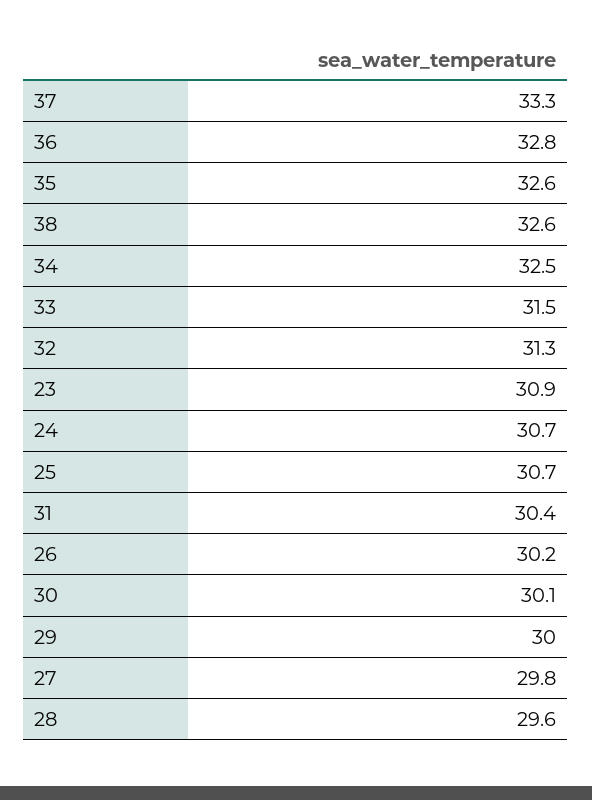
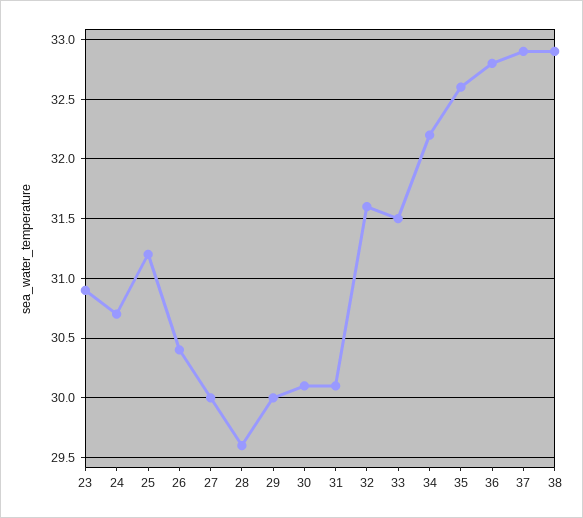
  {
-   "37": 33.3,
+   "37": 32.9,
    "36": 32.8,
    "35": 32.6,
-   "38": 32.6,
+   "38": 32.9,
-   "34": 32.5,
+   "34": 32.2,
    "33": 31.5,
-   "32": 31.3,
+   "32": 31.6,
    "23": 30.9,
    "24": 30.7,
-   "25": 30.7,
+   "25": 31.2,
-   "31": 30.4,
+   "31": 30.1,
-   "26": 30.2,
+   "26": 30.4,
    "30": 30.1,
    "29": 30,
-   "27": 29.8,
+   "27": 30,
    "28": 29.6
  }

